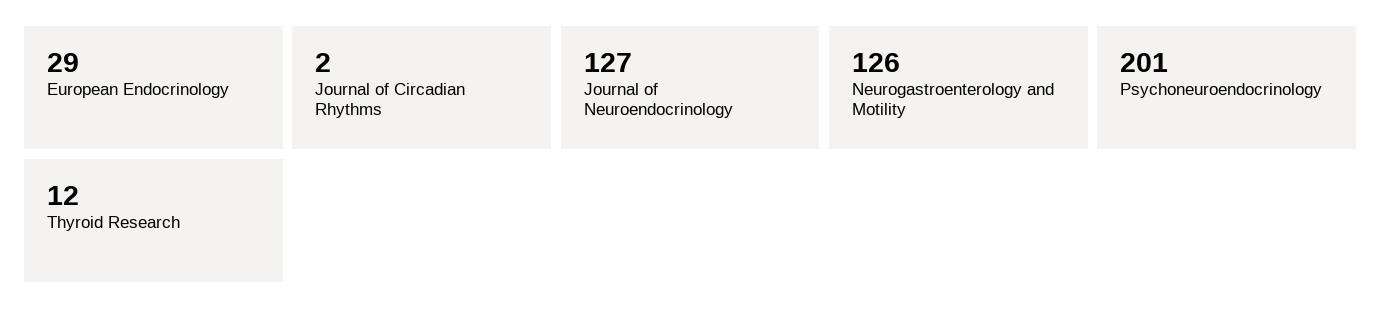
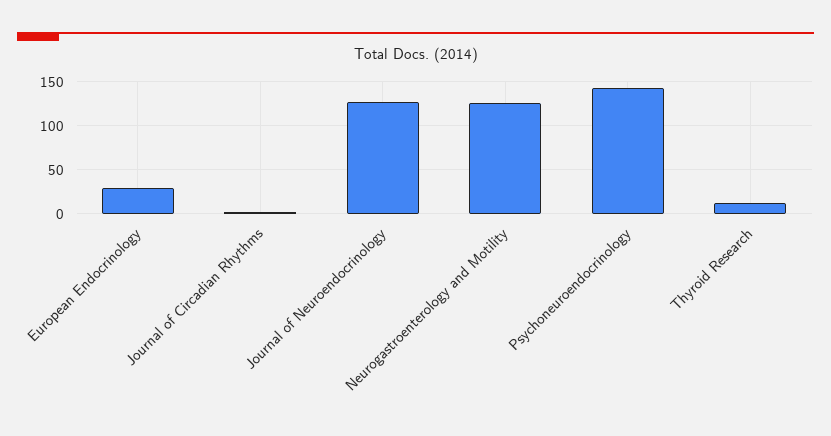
  {
    "European Endocrinology": 29,
    "Journal of Circadian Rhythms": 2,
    "Journal of Neuroendocrinology": 127,
    "Neurogastroenterology and Motility": 126,
-   "Psychoneuroendocrinology": 201,
+   "Psychoneuroendocrinology": 140,
    "Thyroid Research": 12
  }

